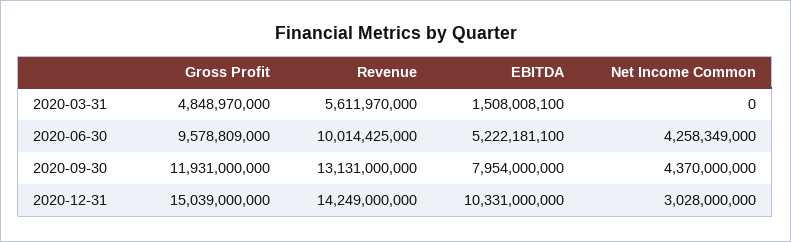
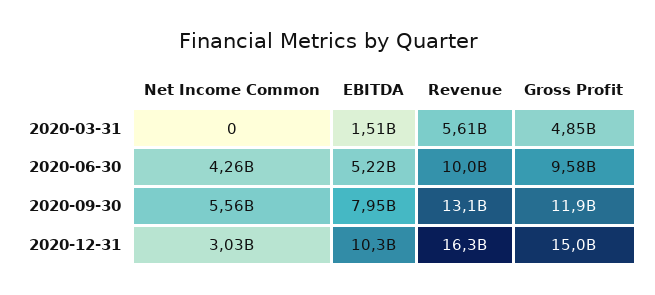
  {
    "Gross Profit": {
      "2020-03-31": 4848970000,
      "2020-06-30": 9578809000,
      "2020-09-30": 11931000000,
      "2020-12-31": 15039000000
    },
    "Revenue": {
      "2020-03-31": 5611970000,
      "2020-06-30": 10014425000,
      "2020-09-30": 13131000000,
-     "2020-12-31": 14249000000
+     "2020-12-31": 16300000000
    },
    "EBITDA": {
      "2020-03-31": 1508008100,
      "2020-06-30": 5222181100,
      "2020-09-30": 7954000000,
      "2020-12-31": 10331000000
    },
    "Net Income Common": {
      "2020-03-31": 0,
      "2020-06-30": 4258349000,
-     "2020-09-30": 4370000000,
+     "2020-09-30": 5560000000,
      "2020-12-31": 3028000000
    }
  }

